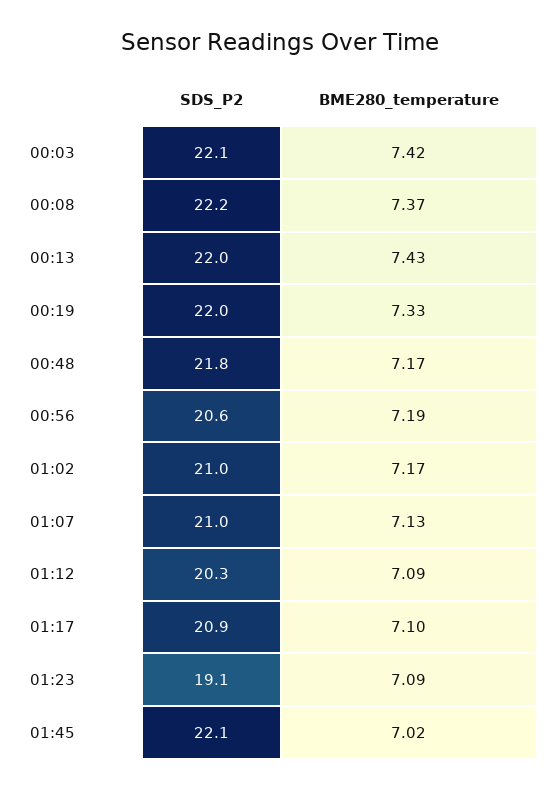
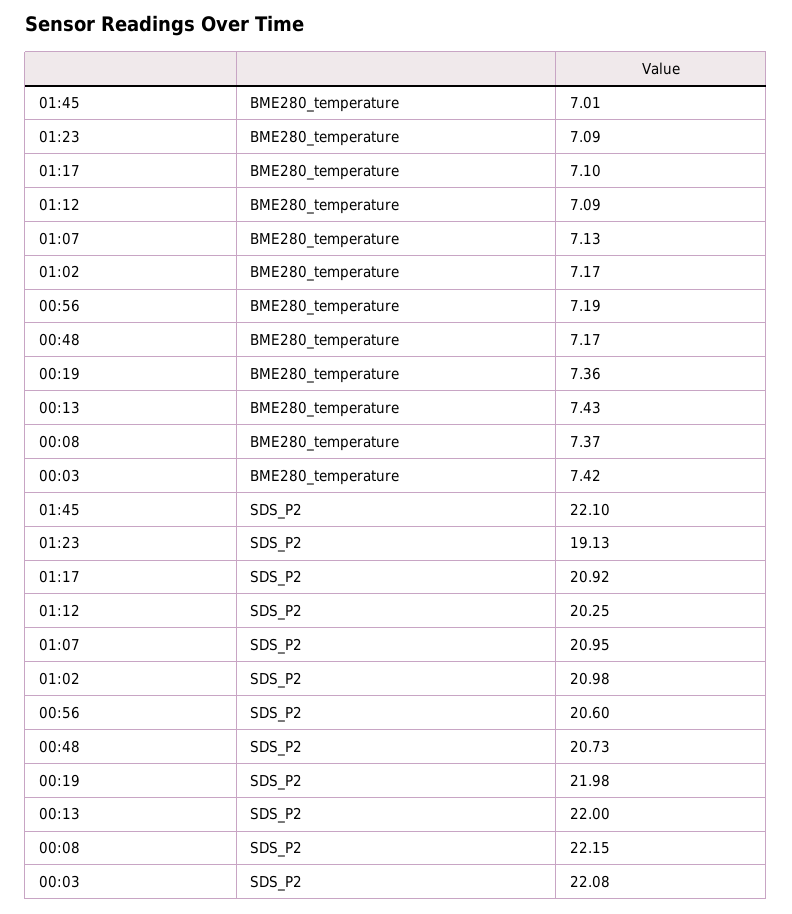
  {
    "SDS_P2": {
      "00:03": 22.08,
      "00:08": 22.15,
      "00:13": 22,
      "00:19": 21.98,
-     "00:48": 21.8,
+     "00:48": 20.73,
      "00:56": 20.6,
      "01:02": 20.98,
      "01:07": 20.95,
      "01:12": 20.25,
      "01:17": 20.92,
      "01:23": 19.13,
      "01:45": 22.1
    },
    "BME280_temperature": {
      "00:03": 7.42,
      "00:08": 7.37,
      "00:13": 7.43,
-     "00:19": 7.33,
+     "00:19": 7.36,
      "00:48": 7.17,
      "00:56": 7.19,
      "01:02": 7.17,
      "01:07": 7.13,
      "01:12": 7.09,
      "01:17": 7.1,
      "01:23": 7.09,
-     "01:45": 7.02
+     "01:45": 7.01
    }
  }

